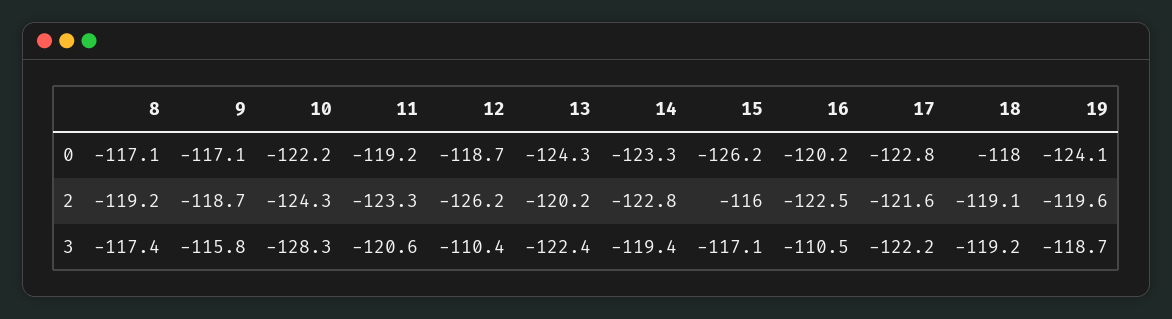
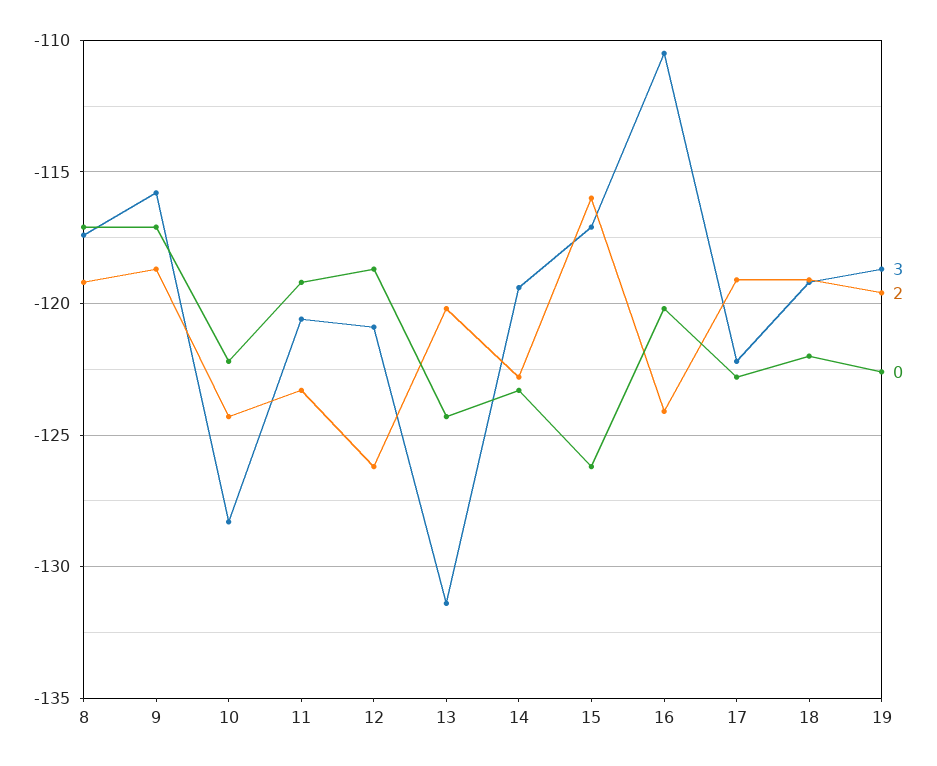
  {
    "0": {
      "8": -117.1,
      "9": -117.1,
      "10": -122.2,
      "11": -119.2,
      "12": -118.7,
      "13": -124.3,
      "14": -123.3,
      "15": -126.2,
      "16": -120.2,
      "17": -122.8,
-     "18": -118,
+     "18": -122,
-     "19": -124.1
+     "19": -122.5
    },
    "2": {
      "8": -119.2,
      "9": -118.7,
      "10": -124.3,
      "11": -123.3,
      "12": -126.2,
      "13": -120.2,
      "14": -122.8,
      "15": -116,
-     "16": -122.5,
+     "16": -124,
-     "17": -121.6,
+     "17": -119,
      "18": -119.1,
      "19": -119.6
    },
    "3": {
      "8": -117.4,
      "9": -115.8,
      "10": -128.3,
      "11": -120.6,
-     "12": -110.4,
+     "12": -121,
-     "13": -122.4,
+     "13": -131.5,
      "14": -119.4,
      "15": -117.1,
      "16": -110.5,
      "17": -122.2,
      "18": -119.2,
      "19": -118.7
    }
  }

